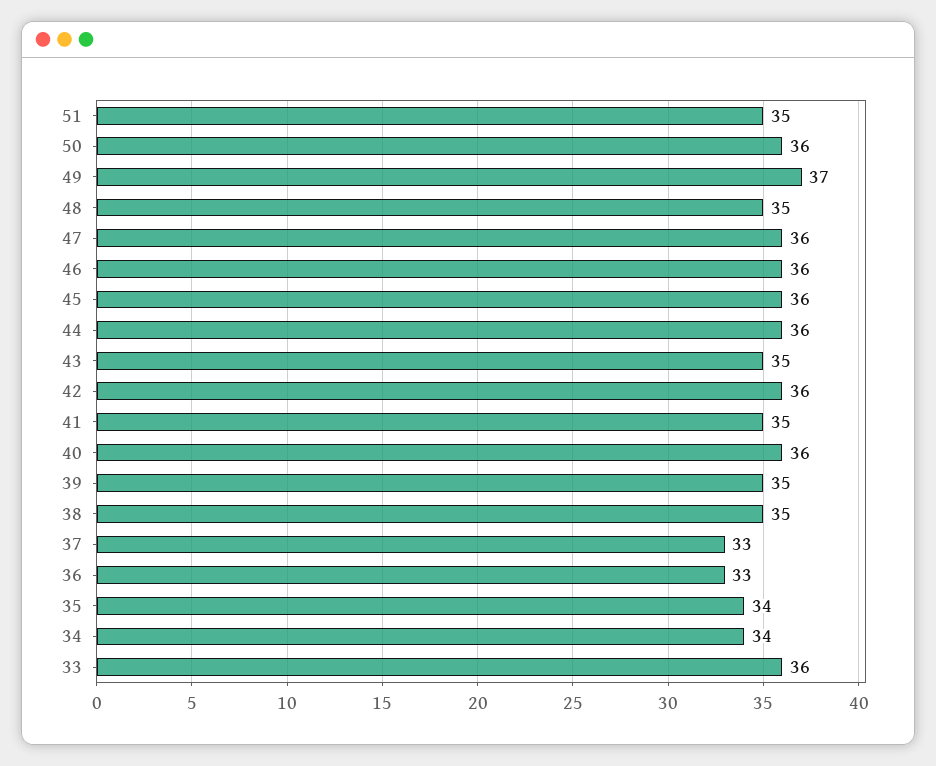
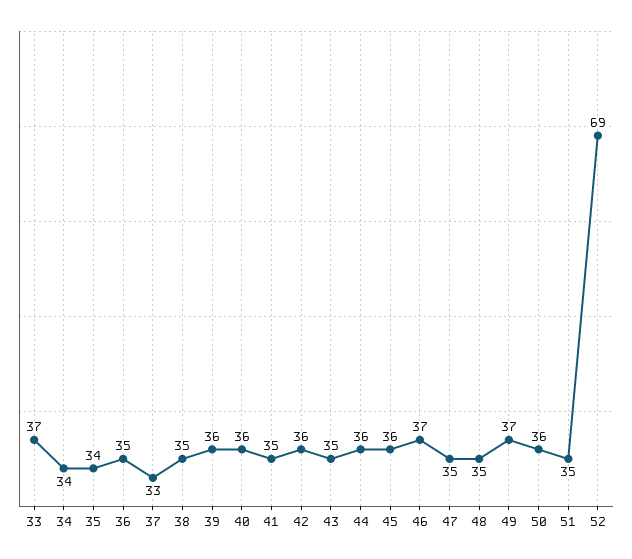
  {
    "51": 35,
    "50": 36,
    "49": 37,
    "48": 35,
-   "47": 36,
+   "47": 35,
-   "46": 36,
+   "46": 37,
    "45": 36,
    "44": 36,
    "43": 35,
    "42": 36,
    "41": 35,
    "40": 36,
-   "39": 35,
+   "39": 36,
    "38": 35,
    "37": 33,
-   "36": 33,
+   "36": 35,
    "35": 34,
    "34": 34,
-   "33": 36
+   "33": 37,
+   "52": 69
  }

